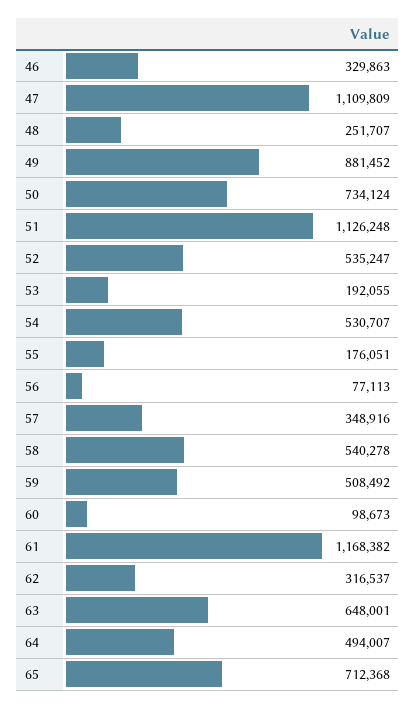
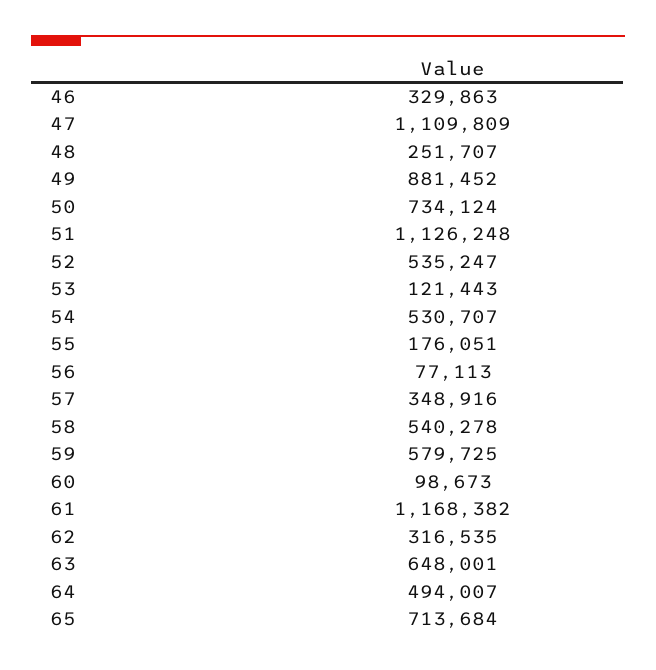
  {
    "46": 329863,
    "47": 1109809,
    "48": 251707,
    "49": 881452,
    "50": 734124,
    "51": 1126248,
    "52": 535247,
-   "53": 192055,
+   "53": 121443,
    "54": 530707,
    "55": 176051,
    "56": 77113,
    "57": 348916,
    "58": 540278,
-   "59": 508492,
+   "59": 579725,
    "60": 98673,
    "61": 1168382,
-   "62": 316537,
+   "62": 316535,
    "63": 648001,
    "64": 494007,
-   "65": 712368
+   "65": 713684
  }

